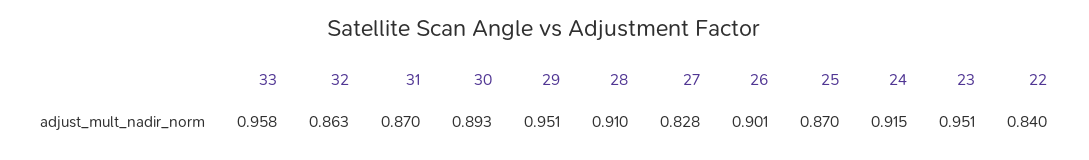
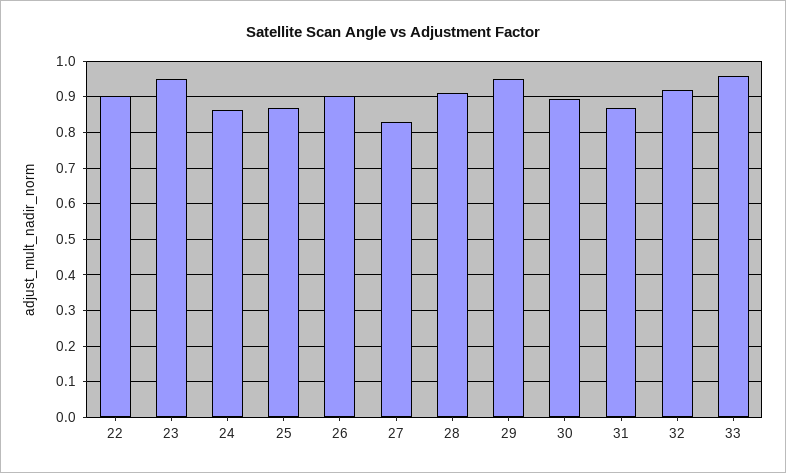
  {
    "33": 0.958,
-   "32": 0.863,
+   "32": 0.92,
    "31": 0.87,
    "30": 0.893,
    "29": 0.951,
    "28": 0.91,
    "27": 0.828,
    "26": 0.901,
    "25": 0.87,
-   "24": 0.915,
+   "24": 0.86,
    "23": 0.951,
-   "22": 0.84
+   "22": 0.9
  }

